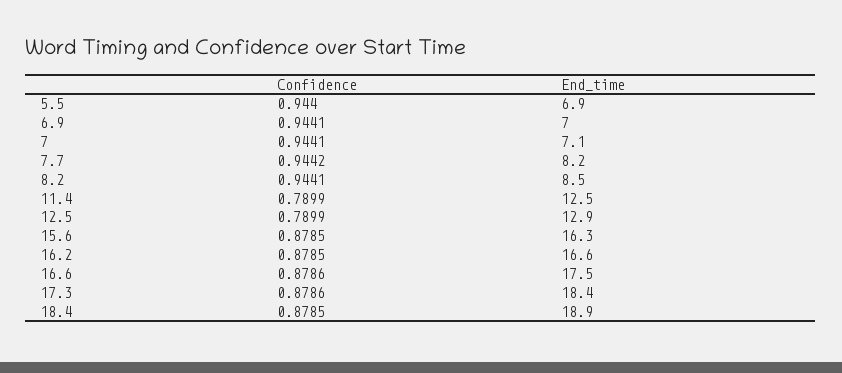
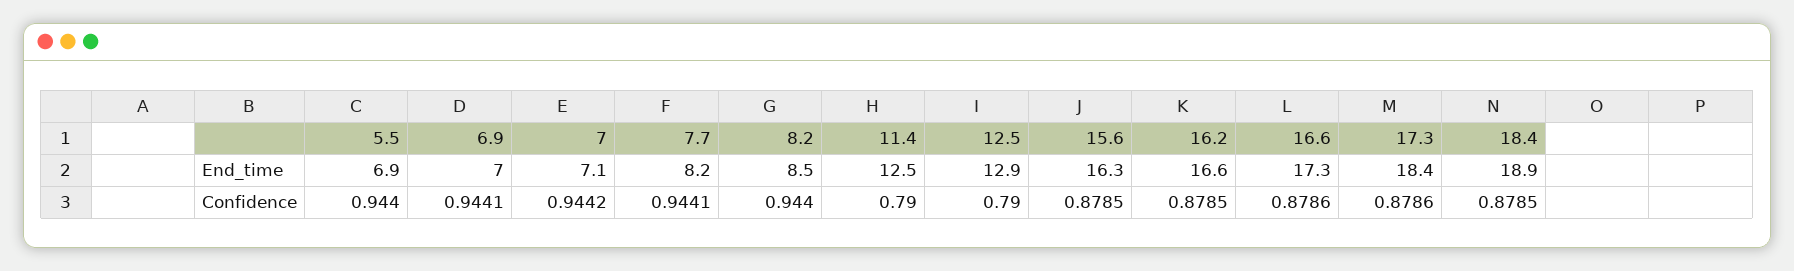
  {
    "Confidence": {
      "5.5": 0.944,
      "6.9": 0.9441,
-     "7": 0.9441,
+     "7": 0.9442,
-     "7.7": 0.9442,
+     "7.7": 0.9441,
-     "8.2": 0.9441,
+     "8.2": 0.944,
-     "11.4": 0.7899,
+     "11.4": 0.79,
-     "12.5": 0.7899,
+     "12.5": 0.79,
      "15.6": 0.8785,
      "16.2": 0.8785,
      "16.6": 0.8786,
      "17.3": 0.8786,
      "18.4": 0.8785
    },
    "End_time": {
      "5.5": 6.9,
      "6.9": 7,
      "7": 7.1,
      "7.7": 8.2,
      "8.2": 8.5,
      "11.4": 12.5,
      "12.5": 12.9,
      "15.6": 16.3,
      "16.2": 16.6,
-     "16.6": 17.5,
+     "16.6": 17.3,
      "17.3": 18.4,
      "18.4": 18.9
    }
  }

